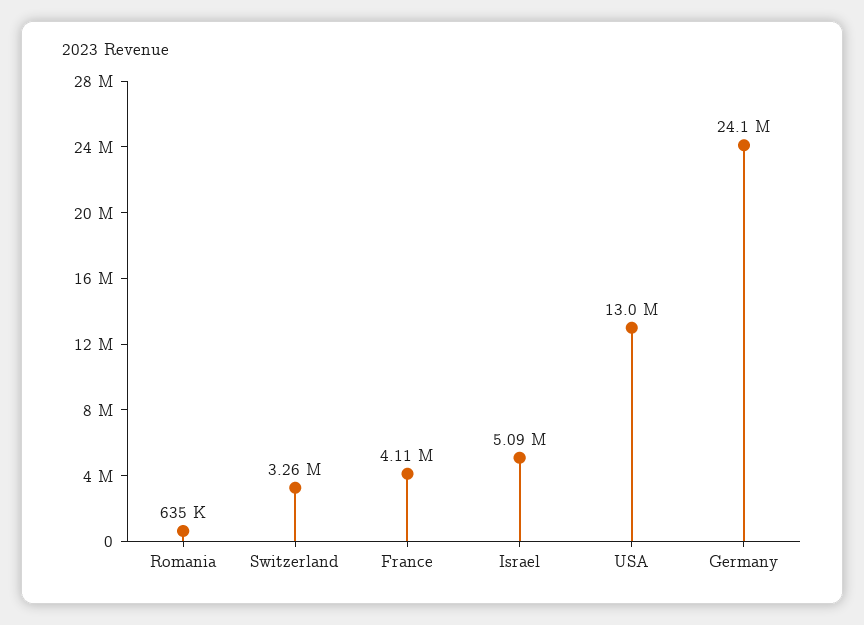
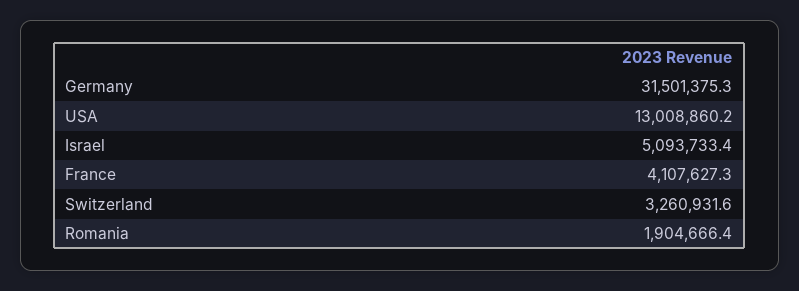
  {
-   "Romania": 635000,
+   "Romania": 1904666.4,
    "Switzerland": 3260931.6,
    "France": 4107627.3,
    "Israel": 5093733.4,
    "USA": 13008860.2,
-   "Germany": 24100000
+   "Germany": 31501375.3
  }

